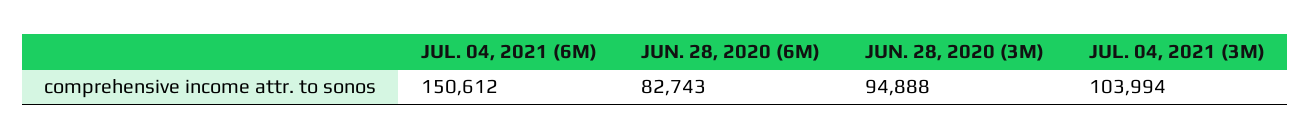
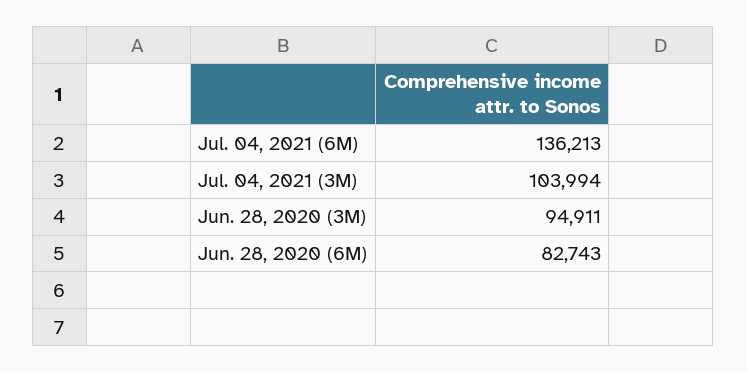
  {
-   "JUL. 04, 2021 (6M)": 150612,
+   "JUL. 04, 2021 (6M)": 136213,
    "JUN. 28, 2020 (6M)": 82743,
-   "JUN. 28, 2020 (3M)": 94888,
+   "JUN. 28, 2020 (3M)": 94911,
    "JUL. 04, 2021 (3M)": 103994
  }

